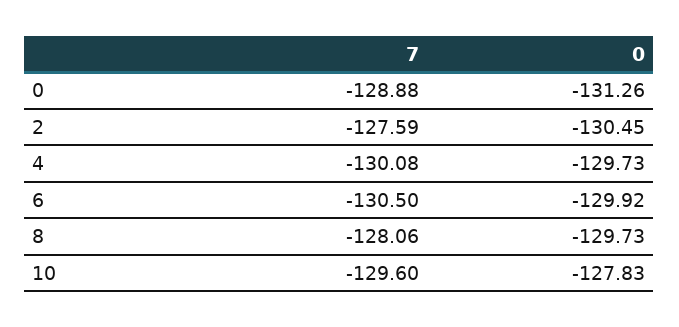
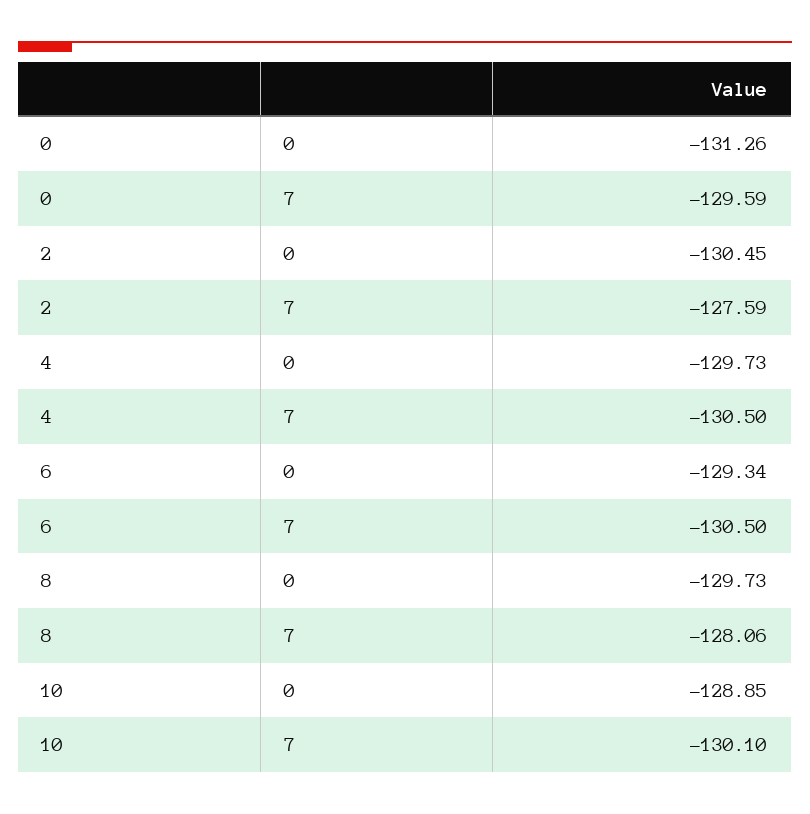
  {
    "7": {
-     "0": -128.88,
+     "0": -129.59,
      "2": -127.59,
-     "4": -130.08,
+     "4": -130.5,
      "6": -130.5,
      "8": -128.06,
-     "10": -129.6
+     "10": -130.1
    },
    "0": {
      "0": -131.26,
      "2": -130.45,
      "4": -129.73,
-     "6": -129.92,
+     "6": -129.34,
      "8": -129.73,
-     "10": -127.83
+     "10": -128.85
    }
  }

